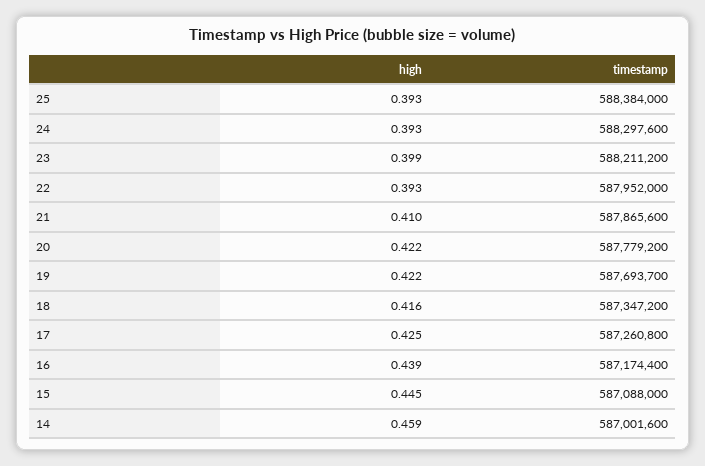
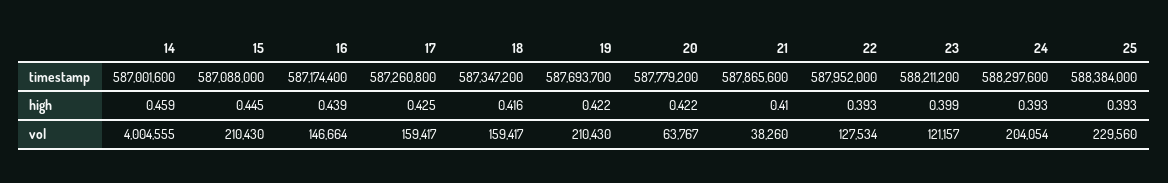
  {
    "high": {
      "25": 0.393,
      "24": 0.393,
      "23": 0.399,
      "22": 0.393,
      "21": 0.41,
      "20": 0.422,
      "19": 0.422,
      "18": 0.416,
      "17": 0.425,
      "16": 0.439,
      "15": 0.445,
      "14": 0.459
    },
    "timestamp": {
      "25": 588384000,
      "24": 588297600,
      "23": 588211200,
      "22": 587952000,
      "21": 587865600,
      "20": 587779200,
      "19": 587693700,
      "18": 587347200,
      "17": 587260800,
      "16": 587174400,
      "15": 587088000,
      "14": 587001600
-   }
+   },
+   "vol": {
+     "14": 4004555,
+     "15": 210430,
+     "16": 146664,
+     "17": 159417,
+     "18": 159417,
+     "19": 210430,
+     "20": 63767,
+     "21": 38260,
+     "22": 127534,
+     "23": 121157,
+     "24": 204054,
+     "25": 229560
+   }
  }

